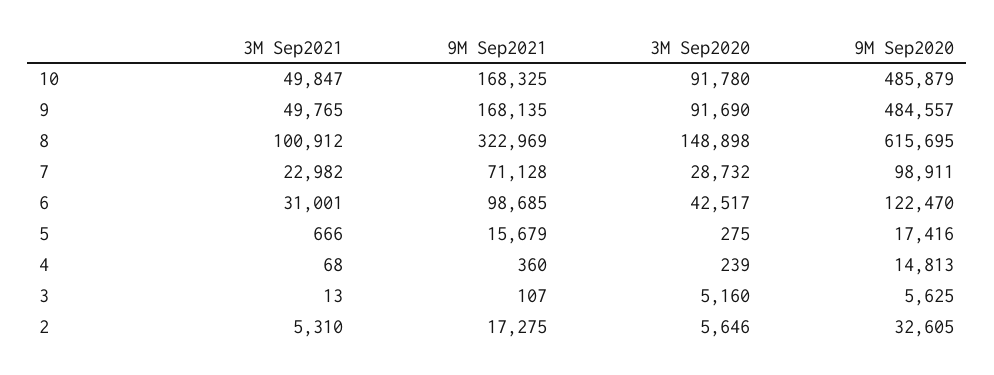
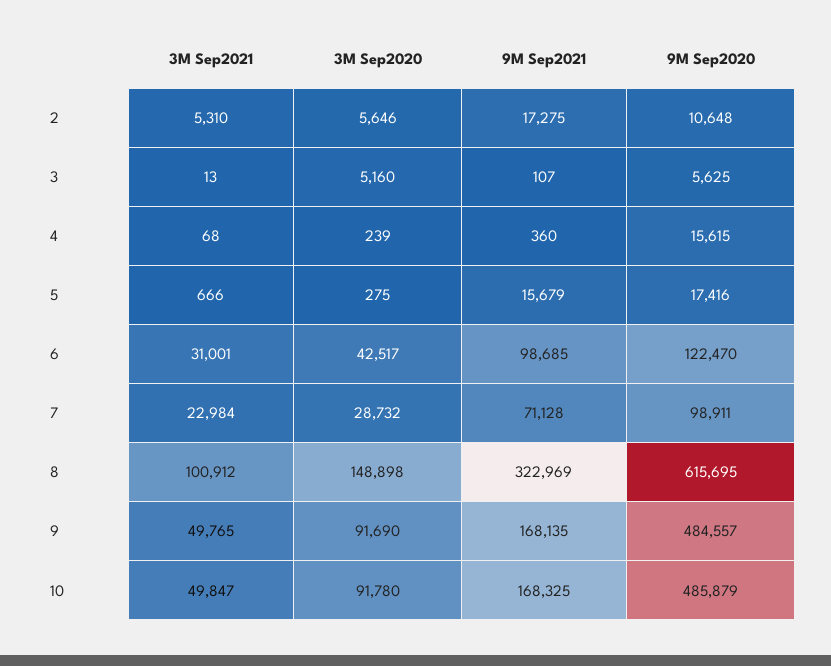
  {
    "3M Sep2021": {
      "10": 49847,
      "9": 49765,
      "8": 100912,
-     "7": 22982,
+     "7": 22984,
      "6": 31001,
      "5": 666,
      "4": 68,
      "3": 13,
      "2": 5310
    },
    "9M Sep2021": {
      "10": 168325,
      "9": 168135,
      "8": 322969,
      "7": 71128,
      "6": 98685,
      "5": 15679,
      "4": 360,
      "3": 107,
      "2": 17275
    },
    "3M Sep2020": {
      "10": 91780,
      "9": 91690,
      "8": 148898,
      "7": 28732,
      "6": 42517,
      "5": 275,
      "4": 239,
      "3": 5160,
      "2": 5646
    },
    "9M Sep2020": {
      "10": 485879,
      "9": 484557,
      "8": 615695,
      "7": 98911,
      "6": 122470,
      "5": 17416,
-     "4": 14813,
+     "4": 15615,
      "3": 5625,
-     "2": 32605
+     "2": 10648
    }
  }

